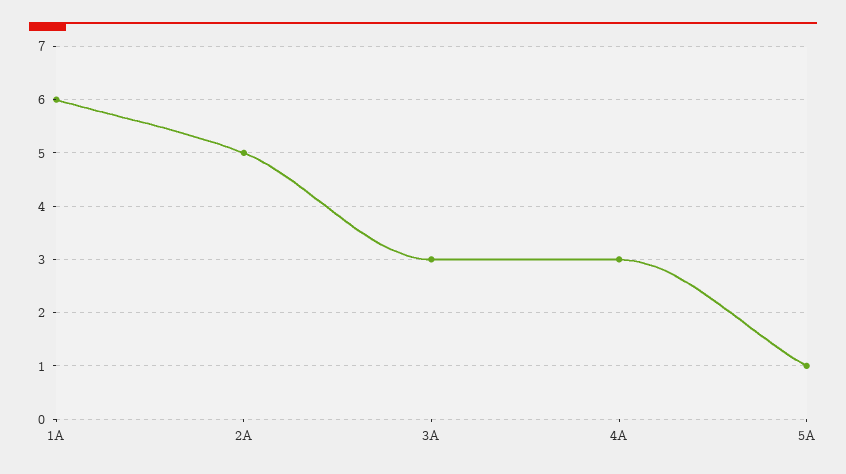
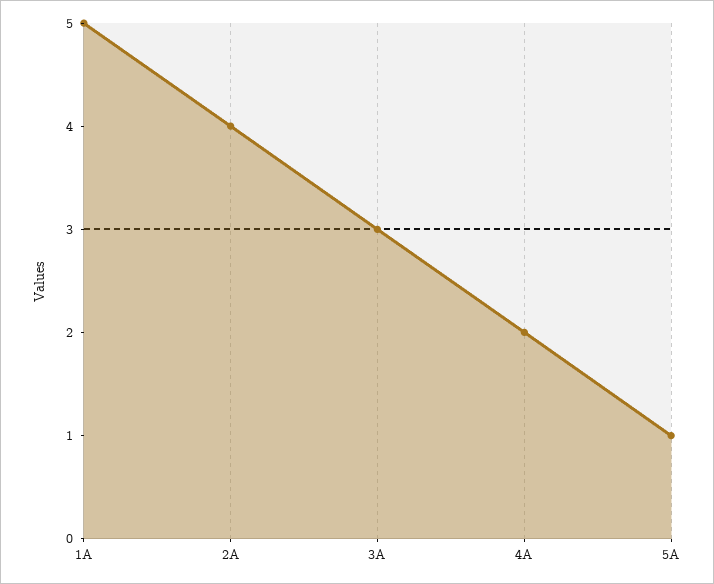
  {
-   "1A": 6,
+   "1A": 5,
-   "2A": 5,
+   "2A": 4,
    "3A": 3,
-   "4A": 3,
+   "4A": 2,
    "5A": 1
  }

